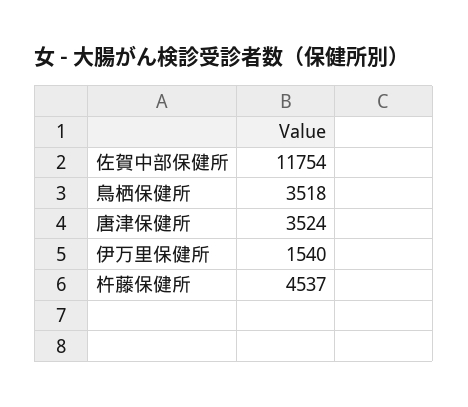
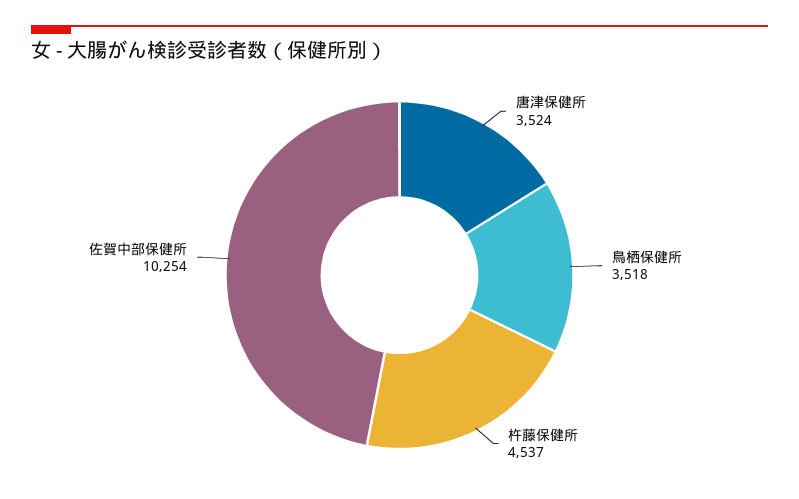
  {
-   "佐賀中部保健所": 11754,
+   "佐賀中部保健所": 10254,
    "鳥栖保健所": 3518,
    "唐津保健所": 3524,
-   "伊万里保健所": 1540,
    "杵藤保健所": 4537
  }

